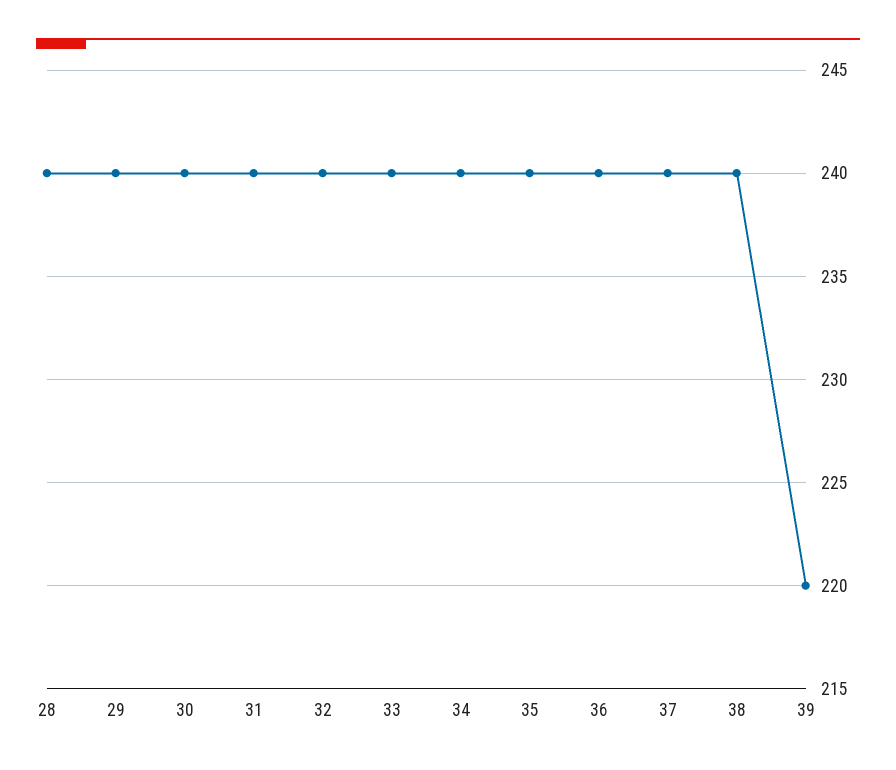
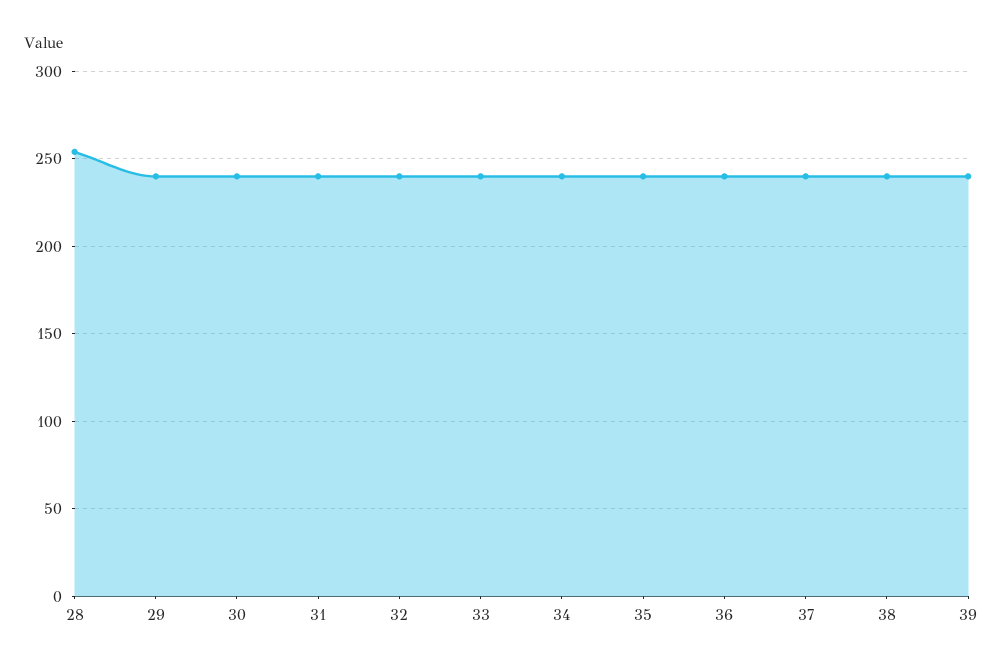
  {
-   "28": 240,
+   "28": 255,
    "29": 240,
    "30": 240,
    "31": 240,
    "32": 240,
    "33": 240,
    "34": 240,
    "35": 240,
    "36": 240,
    "37": 240,
    "38": 240,
-   "39": 220
+   "39": 240
  }

